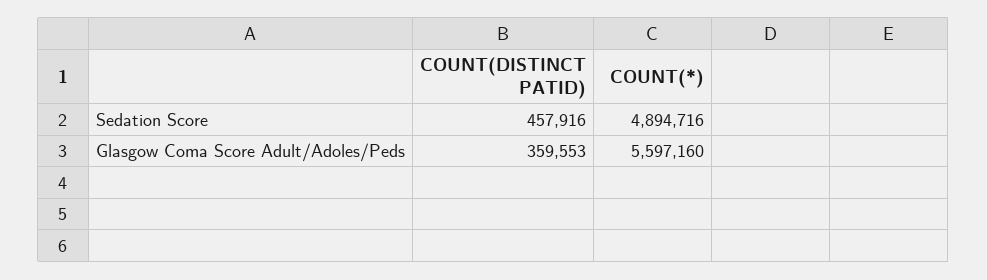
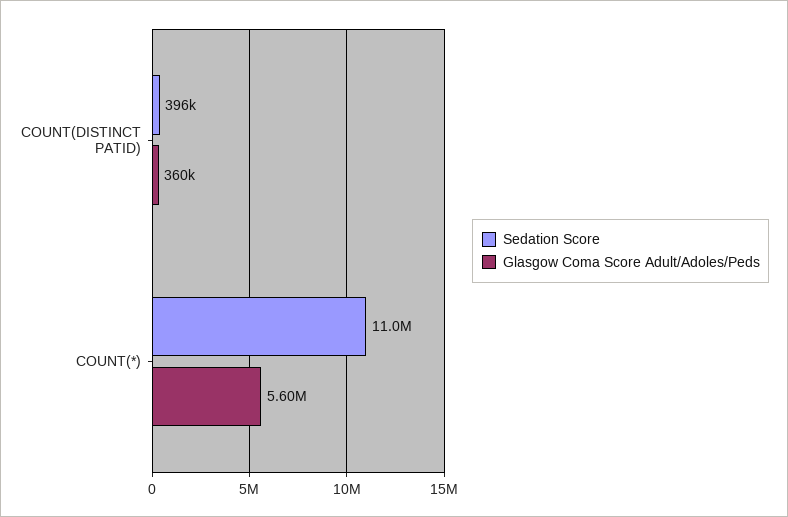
  {
    "Sedation Score": {
-     "COUNT(DISTINCT PATID)": 457916,
+     "COUNT(DISTINCT PATID)": 396000,
-     "COUNT(*)": 4894716
+     "COUNT(*)": 11000000
    },
    "Glasgow Coma Score Adult/Adoles/Peds": {
      "COUNT(DISTINCT PATID)": 359553,
      "COUNT(*)": 5597160
    }
  }

